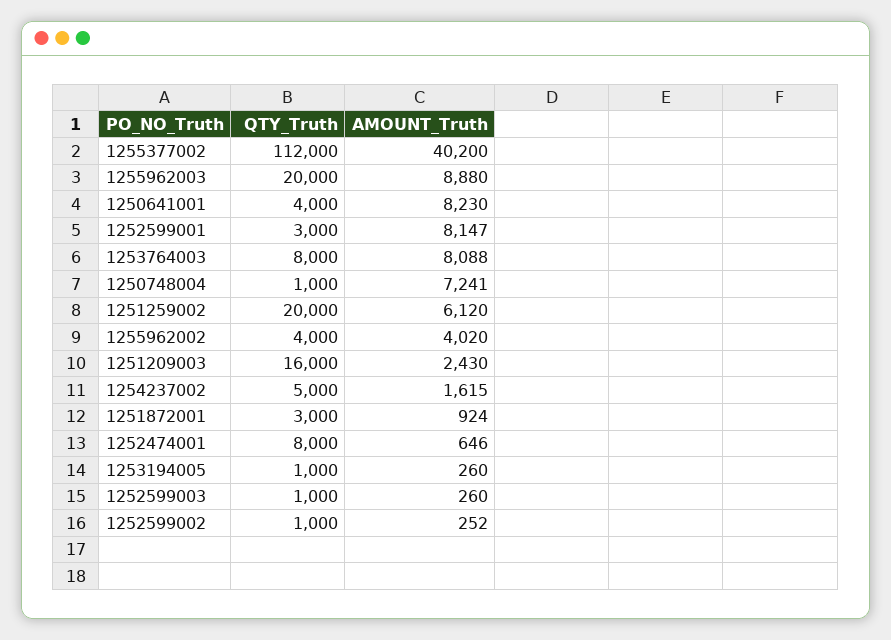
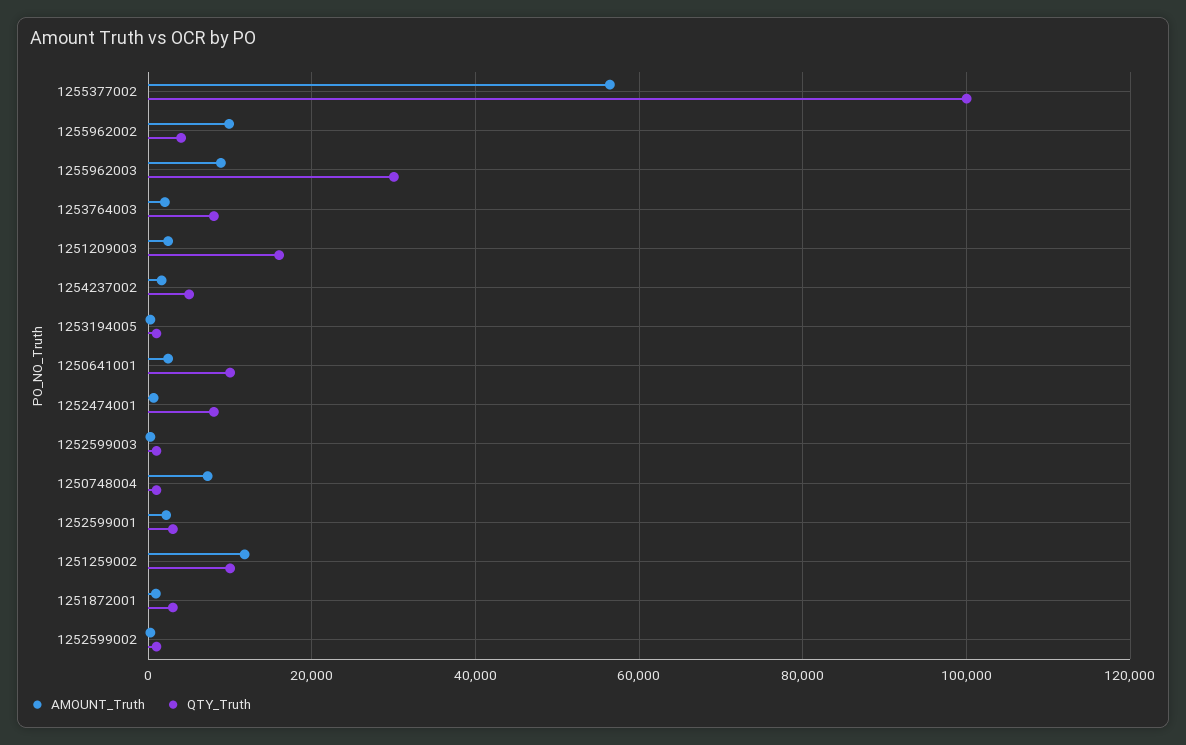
  {
    "QTY_Truth": {
-     "1255377002": 112000,
+     "1255377002": 100000,
-     "1255962003": 20000,
+     "1255962003": 30000,
-     "1250641001": 4000,
+     "1250641001": 10000,
      "1252599001": 3000,
      "1253764003": 8000,
      "1250748004": 1000,
-     "1251259002": 20000,
+     "1251259002": 10000,
      "1255962002": 4000,
      "1251209003": 16000,
      "1254237002": 5000,
      "1251872001": 3000,
      "1252474001": 8000,
      "1253194005": 1000,
      "1252599003": 1000,
      "1252599002": 1000
    },
    "AMOUNT_Truth": {
-     "1255377002": 40200,
+     "1255377002": 56000,
      "1255962003": 8880,
-     "1250641001": 8230,
+     "1250641001": 2000,
-     "1252599001": 8147,
+     "1252599001": 2000,
-     "1253764003": 8088,
+     "1253764003": 2000,
      "1250748004": 7241,
-     "1251259002": 6120,
+     "1251259002": 12000,
-     "1255962002": 4020,
+     "1255962002": 10000,
      "1251209003": 2430,
      "1254237002": 1615,
      "1251872001": 924,
      "1252474001": 646,
      "1253194005": 260,
      "1252599003": 260,
      "1252599002": 252
    }
  }

